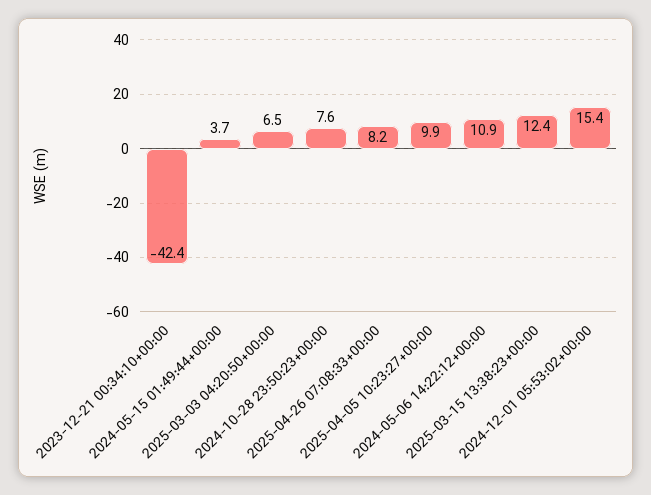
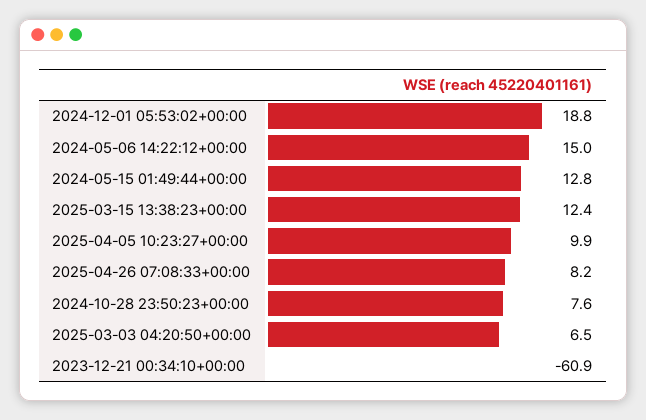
  {
-   "2023-12-21 00:34:10+00:00": -42.4,
+   "2023-12-21 00:34:10+00:00": -60.9,
-   "2024-05-15 01:49:44+00:00": 3.7,
+   "2024-05-15 01:49:44+00:00": 12.8,
    "2025-03-03 04:20:50+00:00": 6.5,
    "2024-10-28 23:50:23+00:00": 7.6,
    "2025-04-26 07:08:33+00:00": 8.2,
    "2025-04-05 10:23:27+00:00": 9.9,
-   "2024-05-06 14:22:12+00:00": 10.9,
+   "2024-05-06 14:22:12+00:00": 15,
    "2025-03-15 13:38:23+00:00": 12.4,
-   "2024-12-01 05:53:02+00:00": 15.4
+   "2024-12-01 05:53:02+00:00": 18.8
  }

